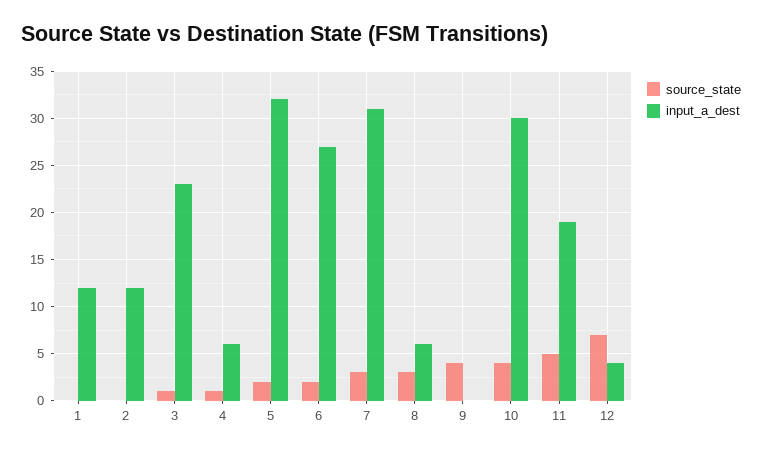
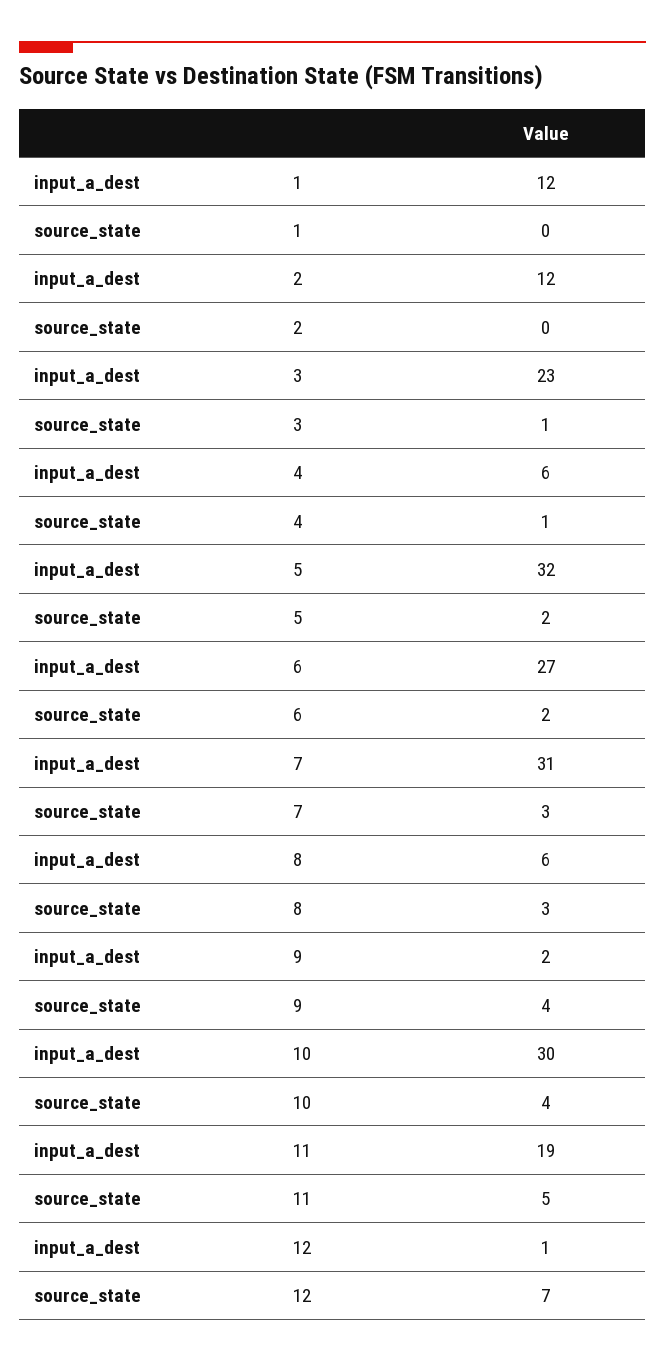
  {
    "source_state": {
      "1": 0,
      "2": 0,
      "3": 1,
      "4": 1,
      "5": 2,
      "6": 2,
      "7": 3,
      "8": 3,
      "9": 4,
      "10": 4,
      "11": 5,
      "12": 7
    },
    "input_a_dest": {
      "1": 12,
      "2": 12,
      "3": 23,
      "4": 6,
      "5": 32,
      "6": 27,
      "7": 31,
      "8": 6,
-     "9": 0,
+     "9": 2,
      "10": 30,
      "11": 19,
-     "12": 4
+     "12": 1
    }
  }

